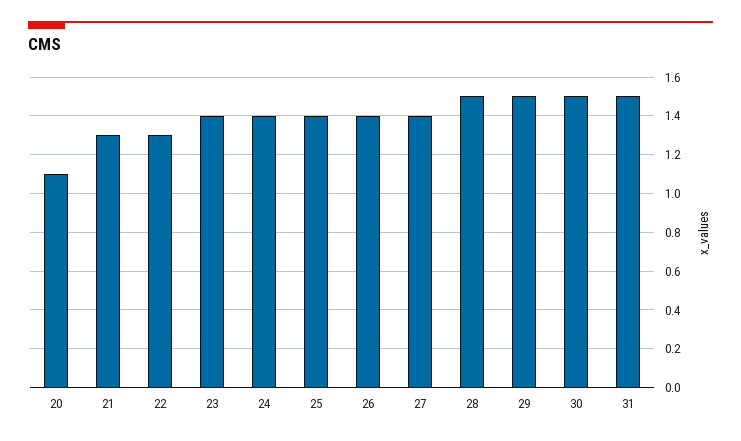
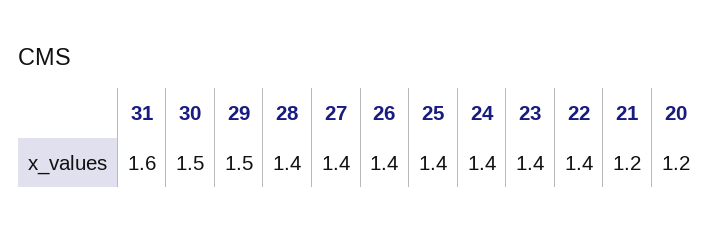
  {
-   "20": 1.1,
+   "20": 1.2,
-   "21": 1.3,
+   "21": 1.2,
-   "22": 1.3,
+   "22": 1.4,
    "23": 1.4,
    "24": 1.4,
    "25": 1.4,
    "26": 1.4,
    "27": 1.4,
-   "28": 1.5,
+   "28": 1.4,
    "29": 1.5,
    "30": 1.5,
-   "31": 1.5
+   "31": 1.6
  }

